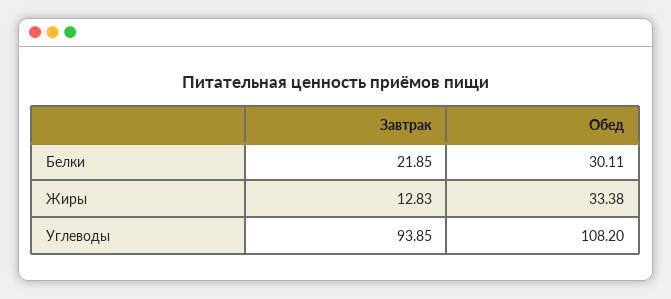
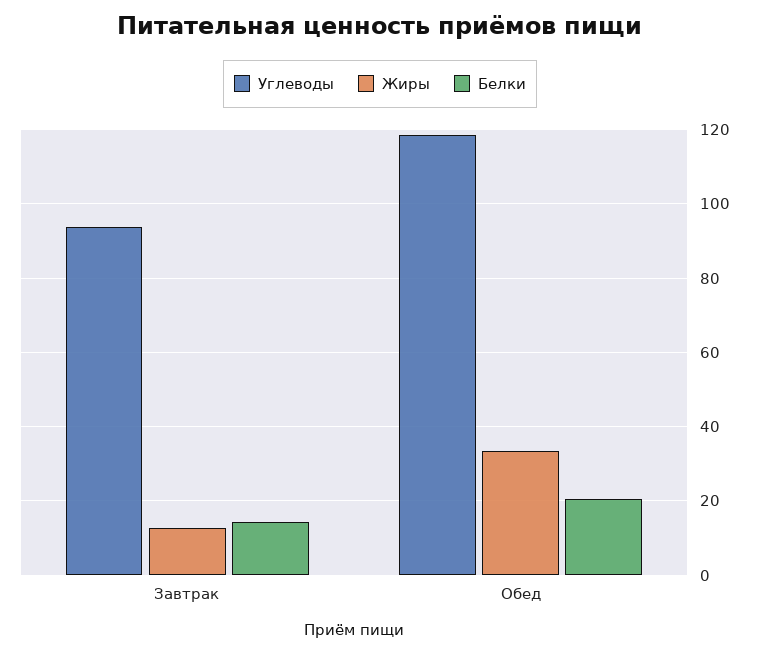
  {
    "Белки": {
-     "Завтрак": 21.85,
+     "Завтрак": 14,
-     "Обед": 30.11
+     "Обед": 20
    },
    "Жиры": {
      "Завтрак": 12.83,
      "Обед": 33.38
    },
    "Углеводы": {
      "Завтрак": 93.85,
-     "Обед": 108.2
+     "Обед": 118
    }
  }

